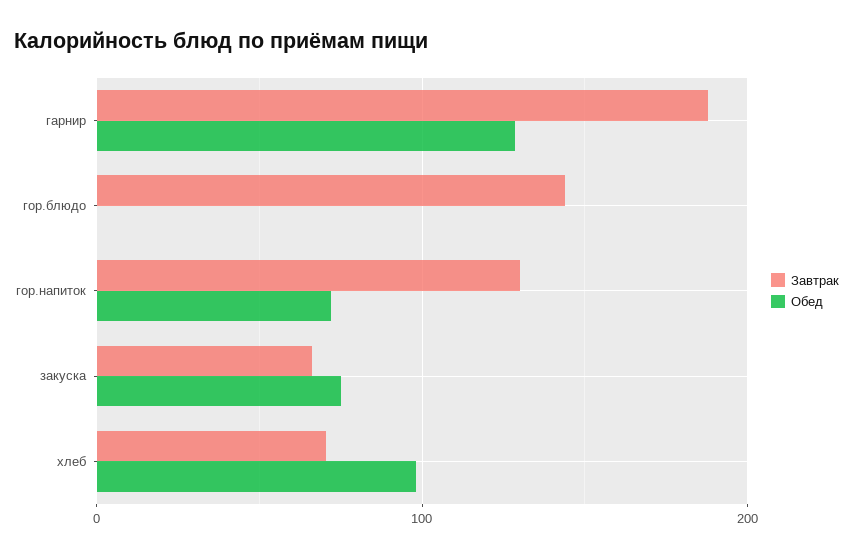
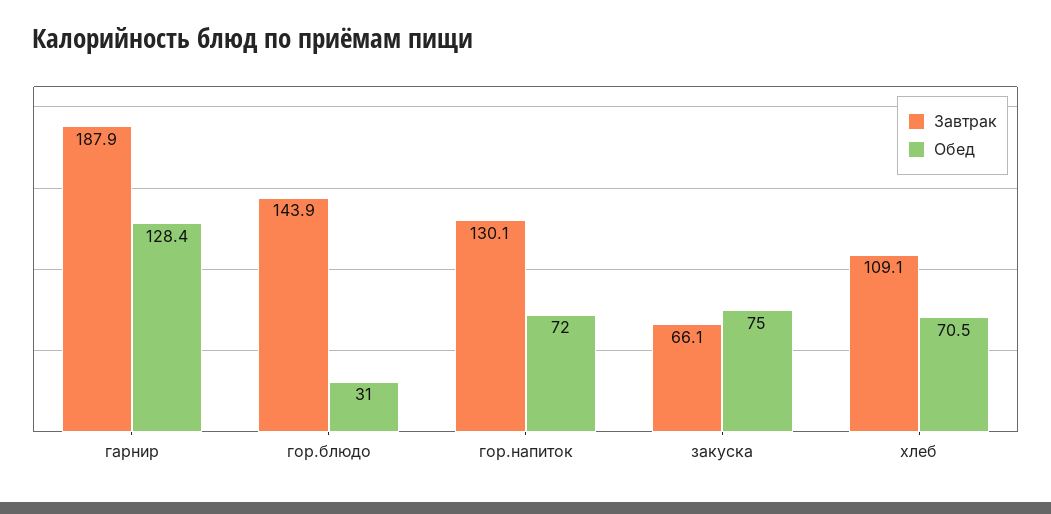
  {
    "Завтрак": {
      "гарнир": 187.9,
      "гор.блюдо": 143.9,
      "гор.напиток": 130.1,
      "закуска": 66.1,
-     "хлеб": 70
+     "хлеб": 109.1
    },
    "Обед": {
      "гарнир": 128.4,
-     "гор.блюдо": 0,
+     "гор.блюдо": 31,
      "гор.напиток": 72,
      "закуска": 75,
-     "хлеб": 100
+     "хлеб": 70.5
    }
  }

